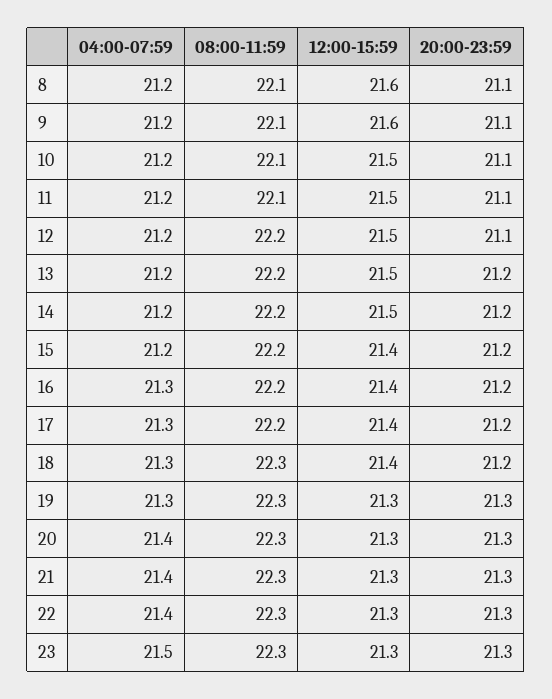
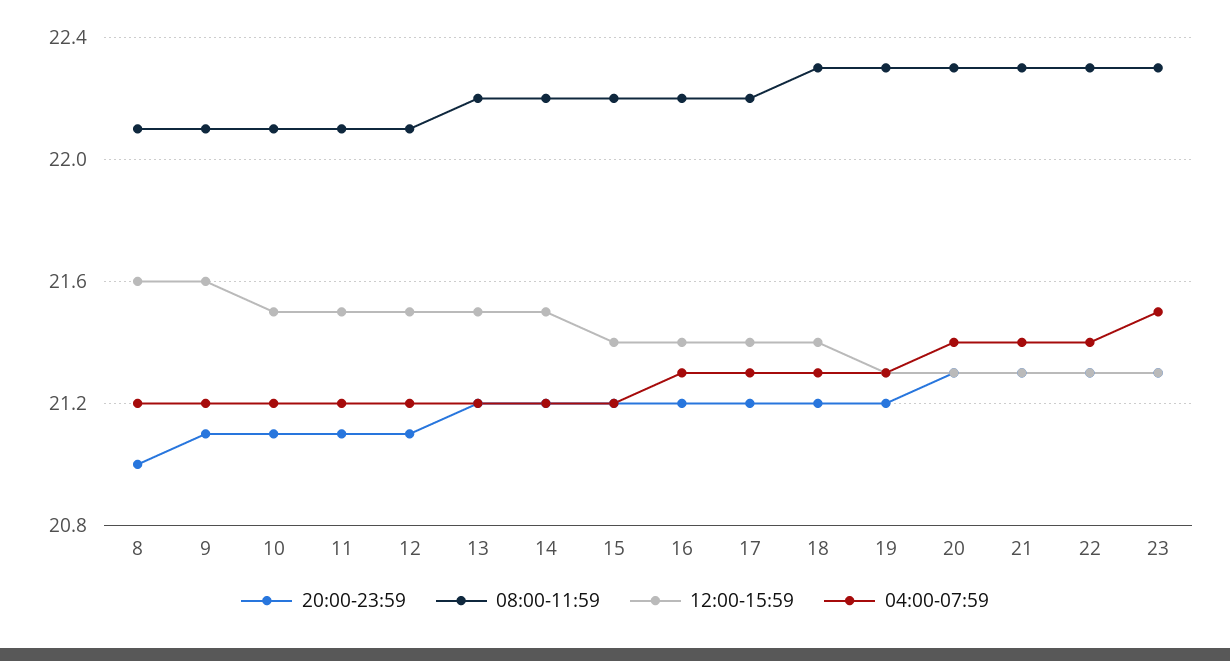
  {
    "04:00-07:59": {
      "8": 21.2,
      "9": 21.2,
      "10": 21.2,
      "11": 21.2,
      "12": 21.2,
      "13": 21.2,
      "14": 21.2,
      "15": 21.2,
      "16": 21.3,
      "17": 21.3,
      "18": 21.3,
      "19": 21.3,
      "20": 21.4,
      "21": 21.4,
      "22": 21.4,
      "23": 21.5
    },
    "08:00-11:59": {
      "8": 22.1,
      "9": 22.1,
      "10": 22.1,
      "11": 22.1,
-     "12": 22.2,
+     "12": 22.1,
      "13": 22.2,
      "14": 22.2,
      "15": 22.2,
      "16": 22.2,
      "17": 22.2,
      "18": 22.3,
      "19": 22.3,
      "20": 22.3,
      "21": 22.3,
      "22": 22.3,
      "23": 22.3
    },
    "12:00-15:59": {
      "8": 21.6,
      "9": 21.6,
      "10": 21.5,
      "11": 21.5,
      "12": 21.5,
      "13": 21.5,
      "14": 21.5,
      "15": 21.4,
      "16": 21.4,
      "17": 21.4,
      "18": 21.4,
      "19": 21.3,
      "20": 21.3,
      "21": 21.3,
      "22": 21.3,
      "23": 21.3
    },
    "20:00-23:59": {
-     "8": 21.1,
+     "8": 21,
      "9": 21.1,
      "10": 21.1,
      "11": 21.1,
      "12": 21.1,
      "13": 21.2,
      "14": 21.2,
      "15": 21.2,
      "16": 21.2,
      "17": 21.2,
      "18": 21.2,
-     "19": 21.3,
+     "19": 21.2,
      "20": 21.3,
      "21": 21.3,
      "22": 21.3,
      "23": 21.3
    }
  }

